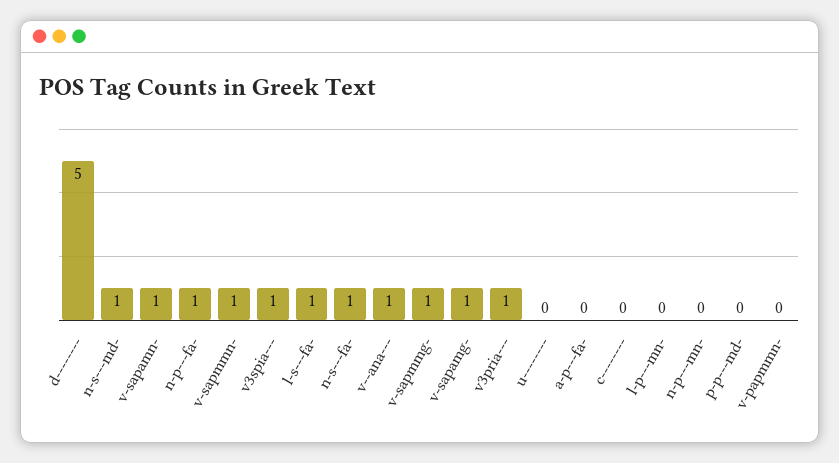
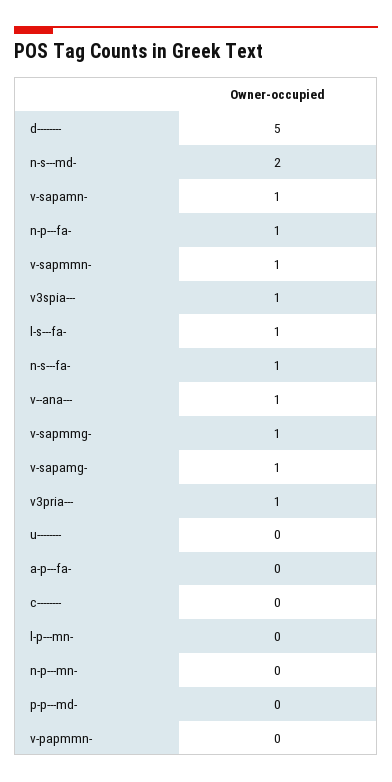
  {
    "d--------": 5,
-   "n-s---md-": 1,
+   "n-s---md-": 2,
    "v-sapamn-": 1,
    "n-p---fa-": 1,
    "v-sapmmn-": 1,
    "v3spia---": 1,
    "l-s---fa-": 1,
    "n-s---fa-": 1,
    "v--ana---": 1,
    "v-sapmmg-": 1,
    "v-sapamg-": 1,
    "v3pria---": 1,
    "u--------": 0,
    "a-p---fa-": 0,
    "c--------": 0,
    "l-p---mn-": 0,
    "n-p---mn-": 0,
    "p-p---md-": 0,
    "v-papmmn-": 0
  }

